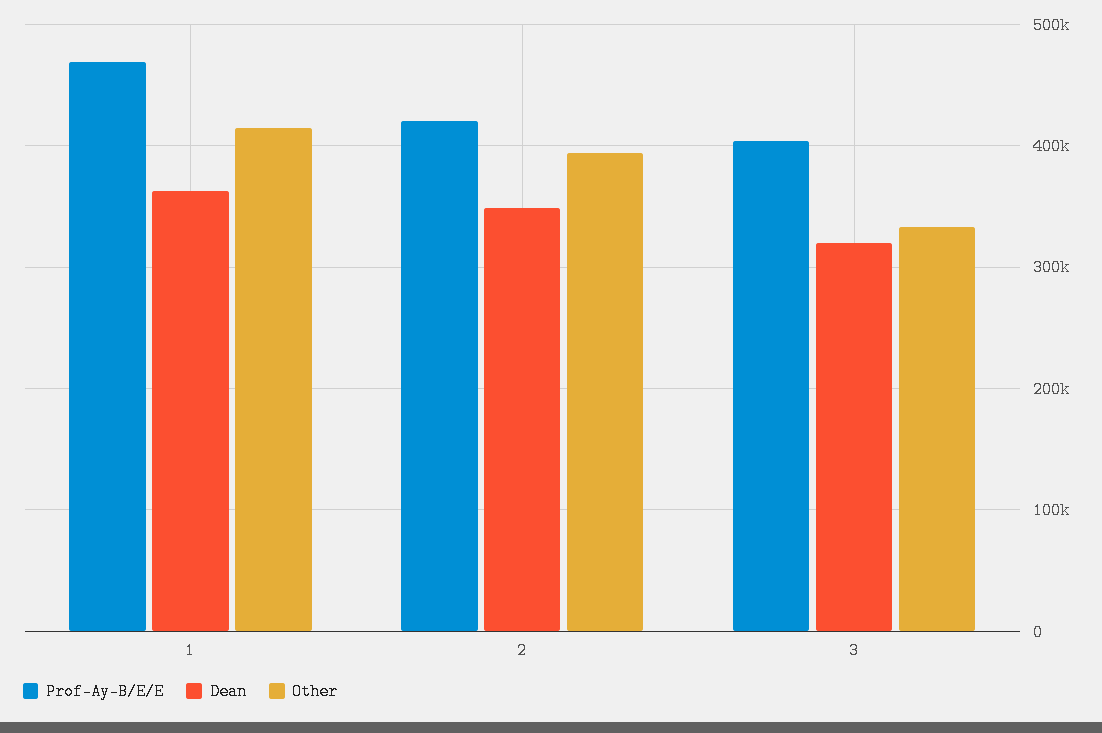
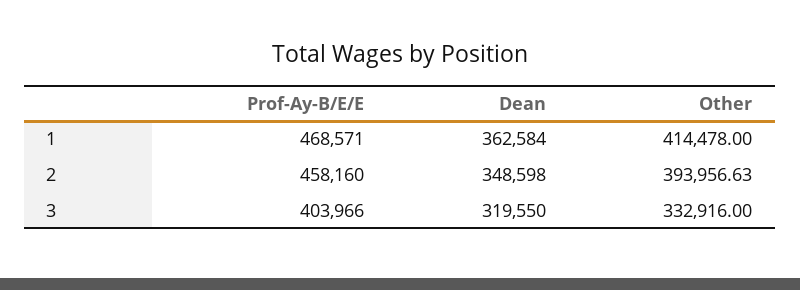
  {
    "Prof-Ay-B/E/E": {
      "1": 468571,
-     "2": 420000,
+     "2": 458160,
      "3": 403966
    },
    "Dean": {
      "1": 362584,
      "2": 348598,
      "3": 319550
    },
    "Other": {
      "1": 414478,
      "2": 393956.63,
      "3": 332916
    }
  }

